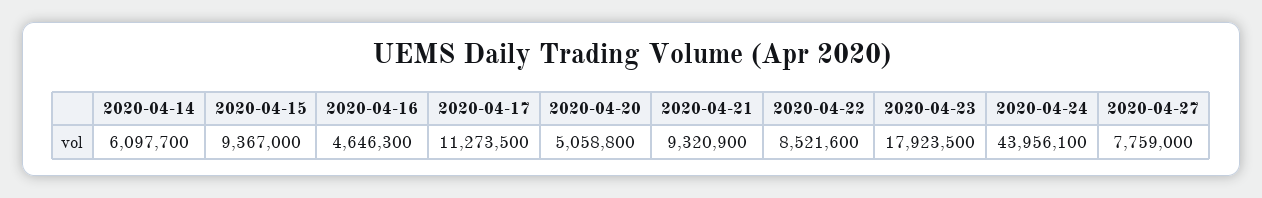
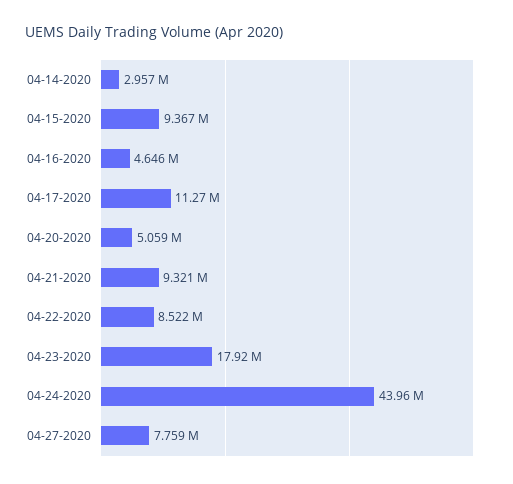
  {
-   "2020-04-14": 6097700,
+   "2020-04-14": 2957000,
    "2020-04-15": 9367000,
    "2020-04-16": 4646300,
    "2020-04-17": 11273500,
    "2020-04-20": 5058800,
    "2020-04-21": 9320900,
    "2020-04-22": 8521600,
    "2020-04-23": 17923500,
    "2020-04-24": 43956100,
    "2020-04-27": 7759000
  }

